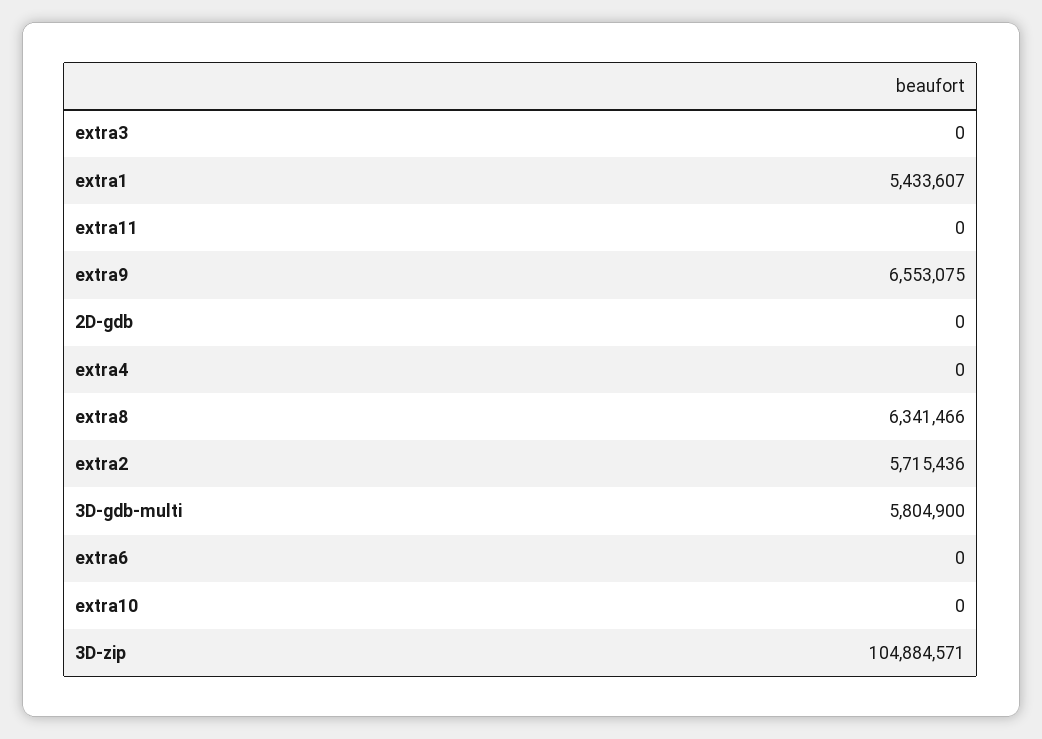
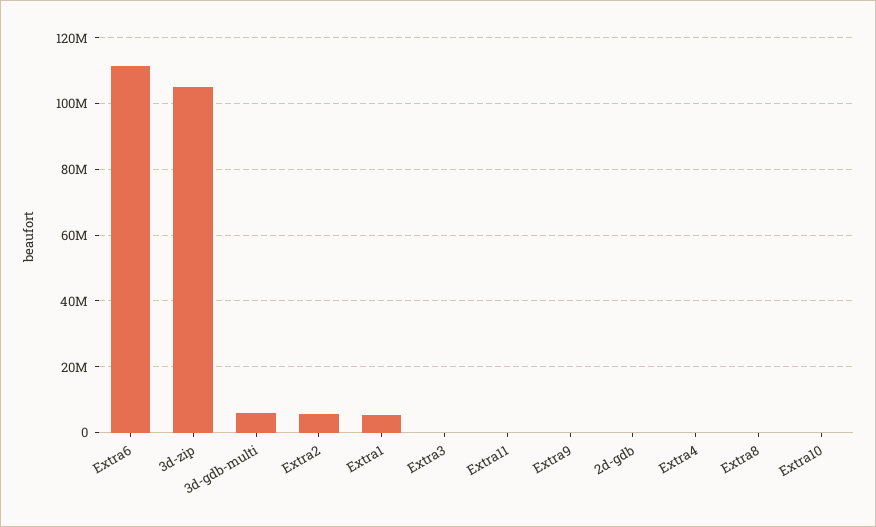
  {
    "extra3": 0,
    "extra1": 5433607,
    "extra11": 0,
-   "extra9": 6553075,
+   "extra9": 0,
    "2D-gdb": 0,
    "extra4": 0,
-   "extra8": 6341466,
+   "extra8": 0,
    "extra2": 5715436,
    "3D-gdb-multi": 5804900,
-   "extra6": 0,
+   "extra6": 112000000,
    "extra10": 0,
    "3D-zip": 104884571
  }

